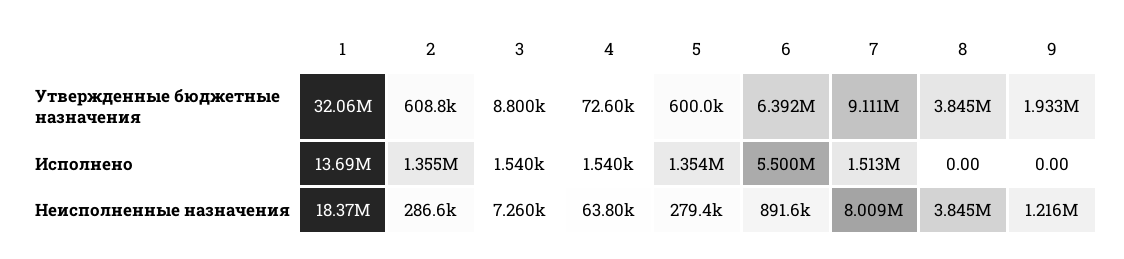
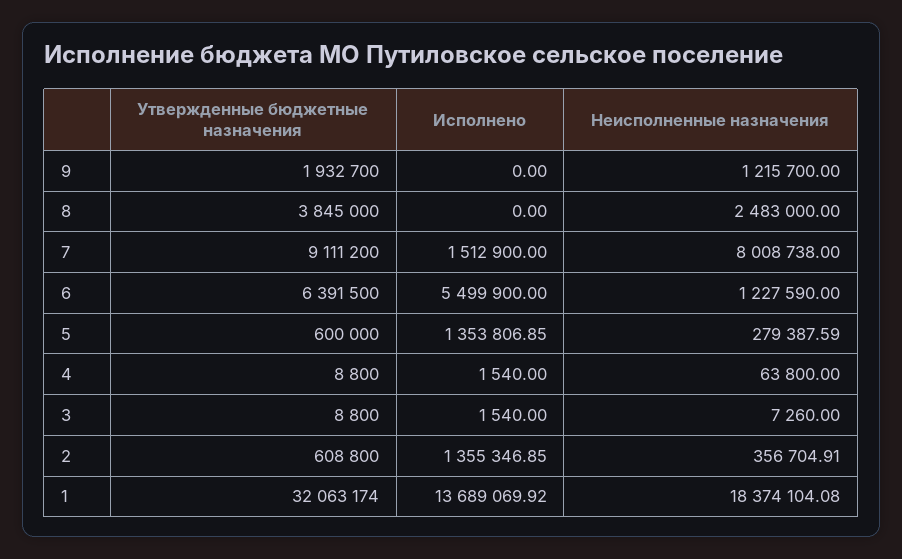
  {
    "1": {
      "Утвержденные бюджетные назначения": 32063174,
      "Исполнено": 13689069.92,
      "Неисполненные назначения": 18374104.08
    },
    "2": {
      "Утвержденные бюджетные назначения": 608800,
      "Исполнено": 1355346.85,
-     "Неисполненные назначения": 286600
+     "Неисполненные назначения": 356704.91
    },
    "3": {
      "Утвержденные бюджетные назначения": 8800,
      "Исполнено": 1540,
      "Неисполненные назначения": 7260
    },
    "4": {
-     "Утвержденные бюджетные назначения": 72600,
+     "Утвержденные бюджетные назначения": 8800,
      "Исполнено": 1540,
      "Неисполненные назначения": 63800
    },
    "5": {
      "Утвержденные бюджетные назначения": 600000,
      "Исполнено": 1353806.85,
      "Неисполненные назначения": 279387.59
    },
    "6": {
      "Утвержденные бюджетные назначения": 6391500,
      "Исполнено": 5499900,
-     "Неисполненные назначения": 891600
+     "Неисполненные назначения": 1227590
    },
    "7": {
      "Утвержденные бюджетные назначения": 9111200,
      "Исполнено": 1512900,
      "Неисполненные назначения": 8008738
    },
    "8": {
      "Утвержденные бюджетные назначения": 3845000,
      "Исполнено": 0,
-     "Неисполненные назначения": 3845000
+     "Неисполненные назначения": 2483000
    },
    "9": {
      "Утвержденные бюджетные назначения": 1932700,
      "Исполнено": 0,
      "Неисполненные назначения": 1215700
    }
  }

